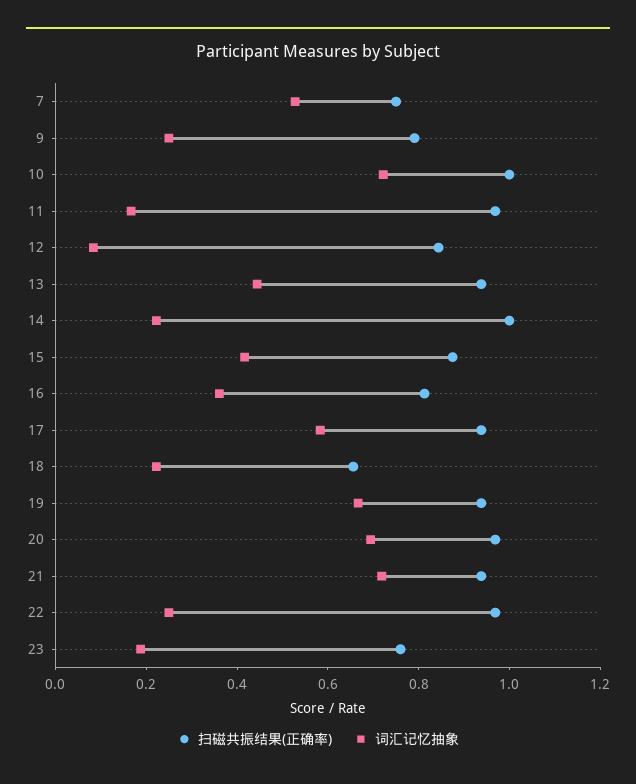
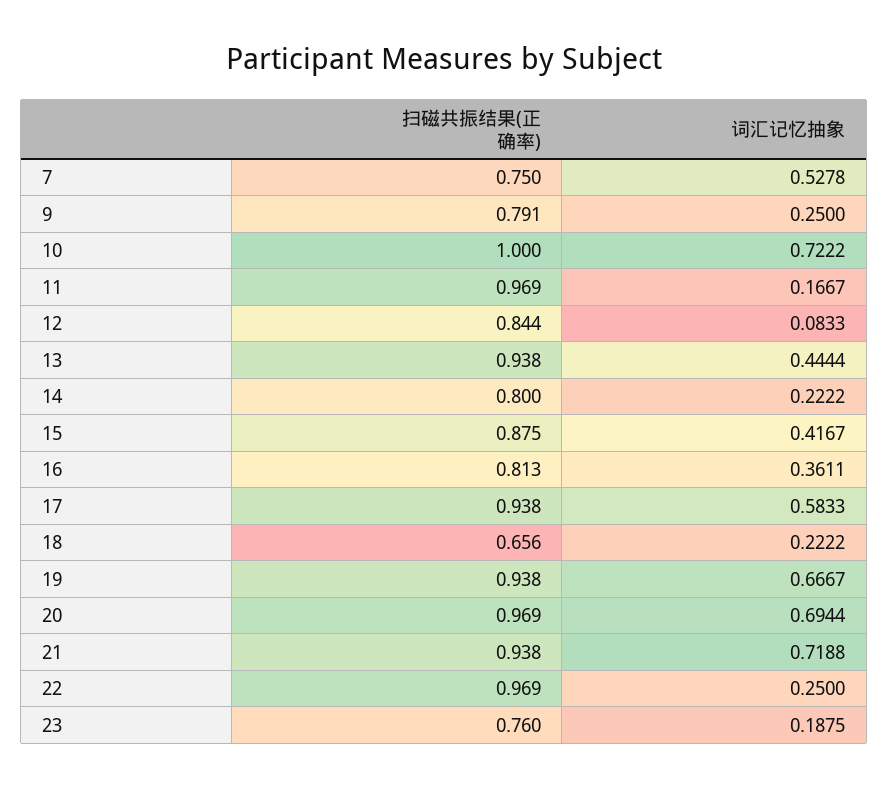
  {
    "扫磁共振结果(正确率)": {
      "7": 0.75,
      "9": 0.791,
      "10": 1,
      "11": 0.969,
      "12": 0.844,
      "13": 0.938,
-     "14": 1,
+     "14": 0.8,
      "15": 0.875,
      "16": 0.813,
      "17": 0.938,
      "18": 0.656,
      "19": 0.938,
      "20": 0.969,
      "21": 0.938,
      "22": 0.969,
      "23": 0.76
    },
    "词汇记忆抽象": {
      "7": 0.5278,
      "9": 0.25,
      "10": 0.7222,
      "11": 0.1667,
      "12": 0.0833,
      "13": 0.4444,
      "14": 0.2222,
      "15": 0.4167,
      "16": 0.3611,
      "17": 0.5833,
      "18": 0.2222,
      "19": 0.6667,
      "20": 0.6944,
      "21": 0.7188,
      "22": 0.25,
      "23": 0.1875
    }
  }

